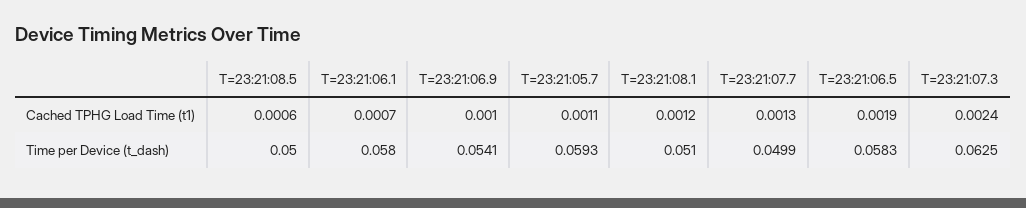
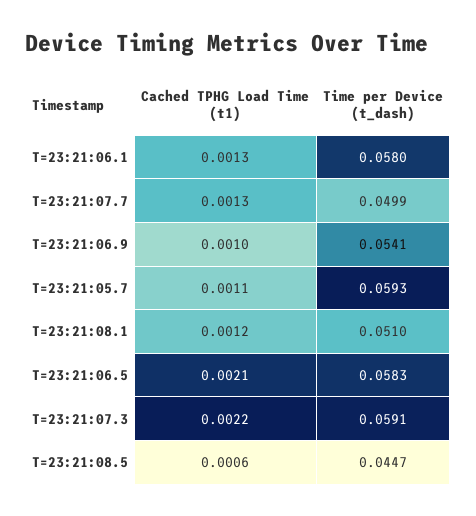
  {
    "T=23:21:08.5": {
      "Cached TPHG Load Time (t1)": 0.0006,
-     "Time per Device (t_dash)": 0.05
+     "Time per Device (t_dash)": 0.0447
    },
    "T=23:21:06.1": {
-     "Cached TPHG Load Time (t1)": 0.0007,
+     "Cached TPHG Load Time (t1)": 0.0013,
      "Time per Device (t_dash)": 0.058
    },
    "T=23:21:06.9": {
      "Cached TPHG Load Time (t1)": 0.001,
      "Time per Device (t_dash)": 0.0541
    },
    "T=23:21:05.7": {
      "Cached TPHG Load Time (t1)": 0.0011,
      "Time per Device (t_dash)": 0.0593
    },
    "T=23:21:08.1": {
      "Cached TPHG Load Time (t1)": 0.0012,
      "Time per Device (t_dash)": 0.051
    },
    "T=23:21:07.7": {
      "Cached TPHG Load Time (t1)": 0.0013,
      "Time per Device (t_dash)": 0.0499
    },
    "T=23:21:06.5": {
-     "Cached TPHG Load Time (t1)": 0.0019,
+     "Cached TPHG Load Time (t1)": 0.0021,
      "Time per Device (t_dash)": 0.0583
    },
    "T=23:21:07.3": {
-     "Cached TPHG Load Time (t1)": 0.0024,
+     "Cached TPHG Load Time (t1)": 0.0022,
-     "Time per Device (t_dash)": 0.0625
+     "Time per Device (t_dash)": 0.0591
    }
  }

